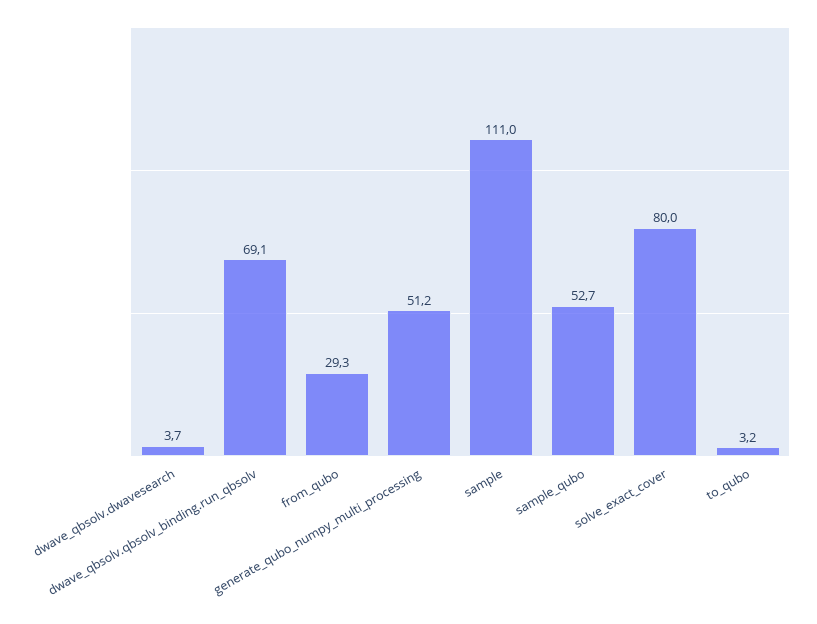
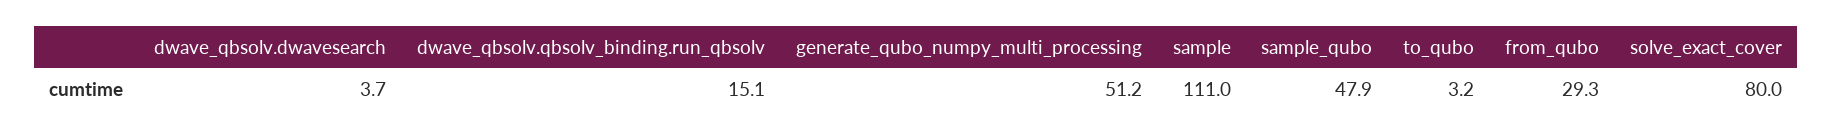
  {
    "dwave_qbsolv.dwavesearch": 3.7,
-   "dwave_qbsolv.qbsolv_binding.run_qbsolv": 69.1,
+   "dwave_qbsolv.qbsolv_binding.run_qbsolv": 15.1,
    "from_qubo": 29.3,
    "generate_qubo_numpy_multi_processing": 51.2,
    "sample": 111,
-   "sample_qubo": 52.7,
+   "sample_qubo": 47.9,
    "solve_exact_cover": 80,
    "to_qubo": 3.2
  }

